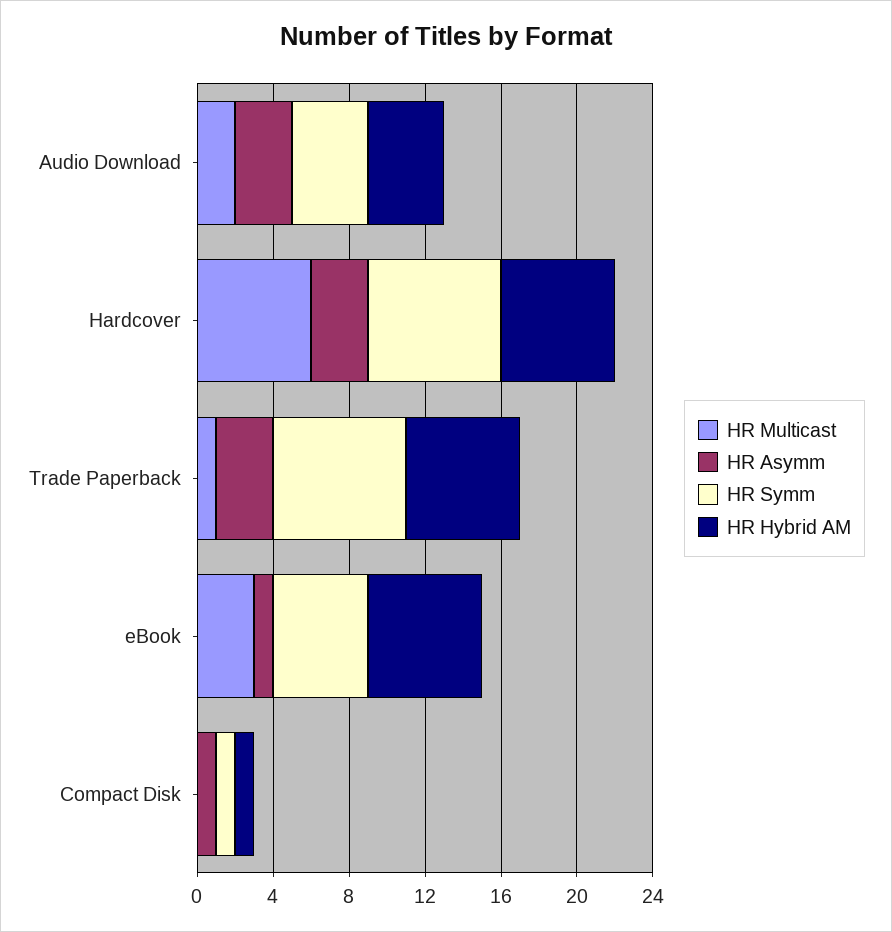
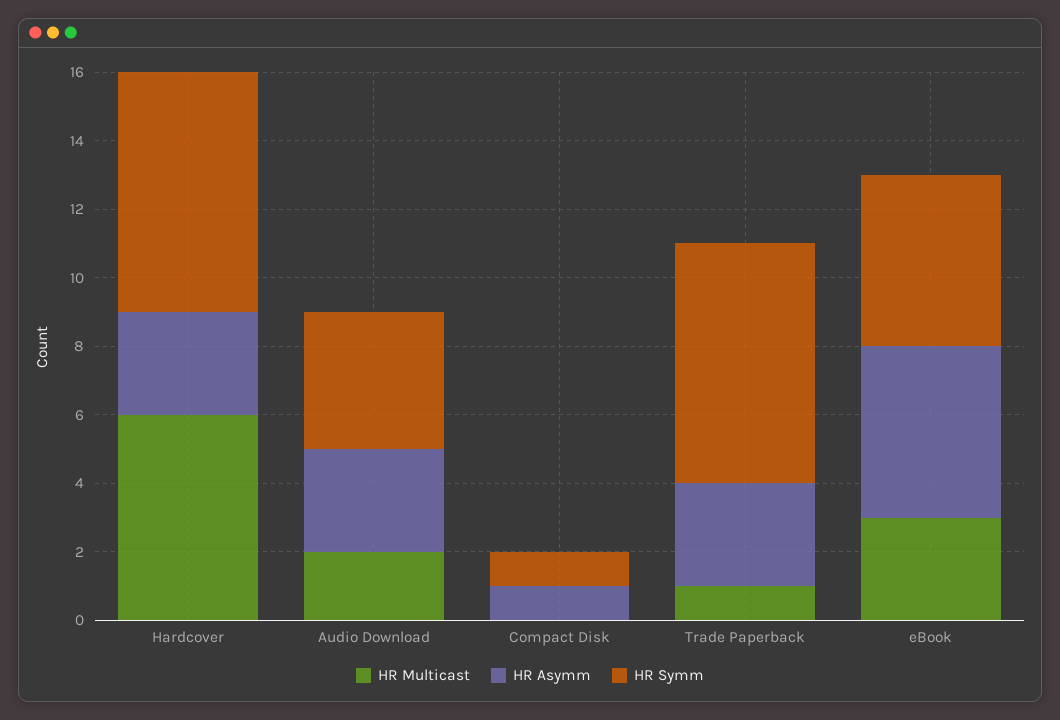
  {
    "HR Multicast": {
      "Audio Download": 2,
      "Hardcover": 6,
      "Trade Paperback": 1,
      "eBook": 3,
      "Compact Disk": 0
    },
    "HR Asymm": {
      "Audio Download": 3,
      "Hardcover": 3,
      "Trade Paperback": 3,
-     "eBook": 1,
+     "eBook": 5,
      "Compact Disk": 1
    },
    "HR Symm": {
      "Audio Download": 4,
      "Hardcover": 7,
      "Trade Paperback": 7,
      "eBook": 5,
      "Compact Disk": 1
-   },
+   }
-   "HR Hybrid AM": {
-     "Audio Download": 4,
-     "Hardcover": 6,
-     "Trade Paperback": 6,
-     "eBook": 6,
-     "Compact Disk": 1
-   }
  }

